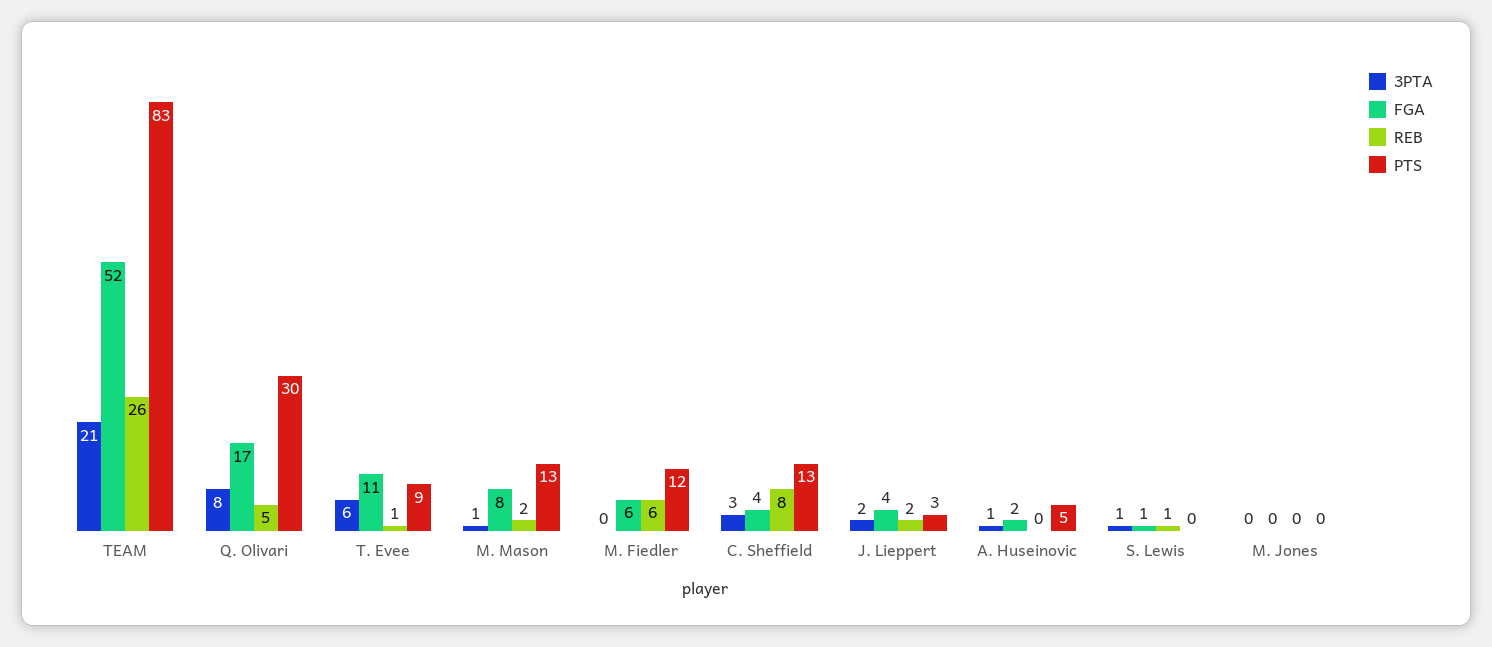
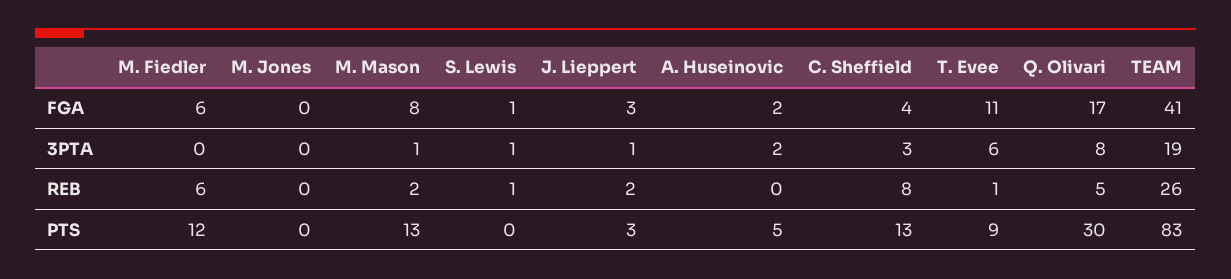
  {
    "3PTA": {
-     "TEAM": 21,
+     "TEAM": 19,
      "Q. Olivari": 8,
      "T. Evee": 6,
      "M. Mason": 1,
      "M. Fiedler": 0,
      "C. Sheffield": 3,
-     "J. Lieppert": 2,
+     "J. Lieppert": 1,
-     "A. Huseinovic": 1,
+     "A. Huseinovic": 2,
      "S. Lewis": 1,
      "M. Jones": 0
    },
    "FGA": {
-     "TEAM": 52,
+     "TEAM": 41,
      "Q. Olivari": 17,
      "T. Evee": 11,
      "M. Mason": 8,
      "M. Fiedler": 6,
      "C. Sheffield": 4,
-     "J. Lieppert": 4,
+     "J. Lieppert": 3,
      "A. Huseinovic": 2,
      "S. Lewis": 1,
      "M. Jones": 0
    },
    "REB": {
      "TEAM": 26,
      "Q. Olivari": 5,
      "T. Evee": 1,
      "M. Mason": 2,
      "M. Fiedler": 6,
      "C. Sheffield": 8,
      "J. Lieppert": 2,
      "A. Huseinovic": 0,
      "S. Lewis": 1,
      "M. Jones": 0
    },
    "PTS": {
      "TEAM": 83,
      "Q. Olivari": 30,
      "T. Evee": 9,
      "M. Mason": 13,
      "M. Fiedler": 12,
      "C. Sheffield": 13,
      "J. Lieppert": 3,
      "A. Huseinovic": 5,
      "S. Lewis": 0,
      "M. Jones": 0
    }
  }

